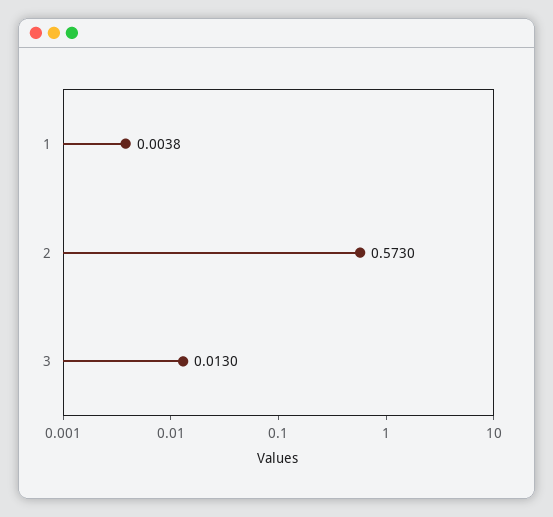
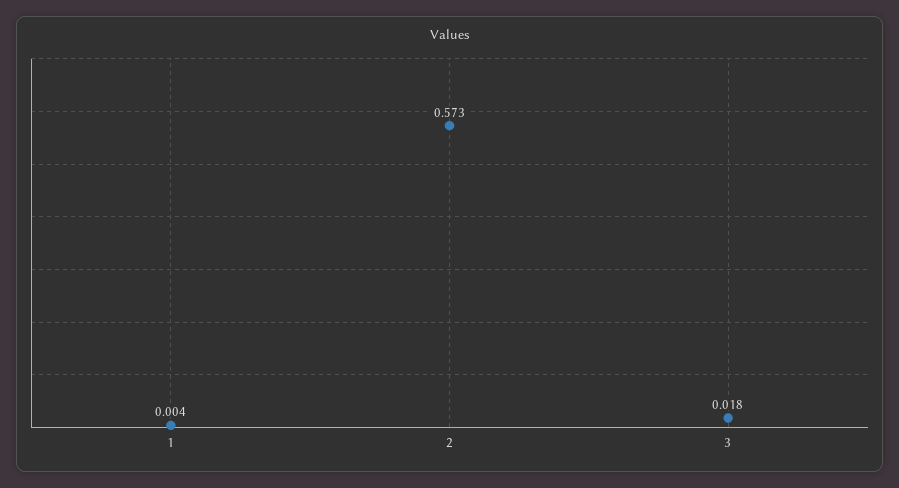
  {
    "1": 0.0038,
    "2": 0.573,
-   "3": 0.013
+   "3": 0.018
  }

